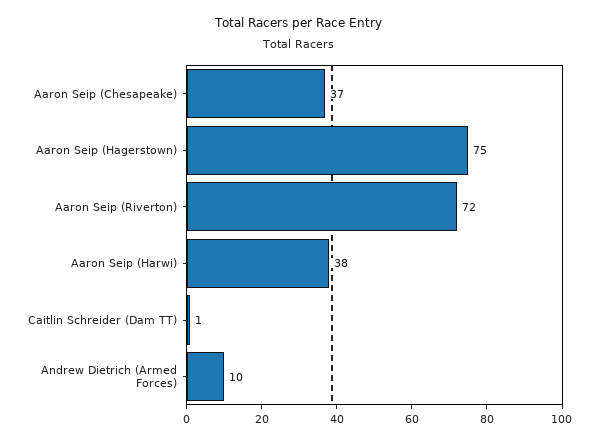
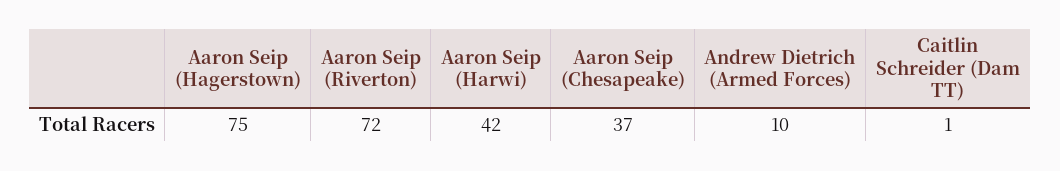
  {
    "Aaron Seip (Chesapeake)": 37,
    "Aaron Seip (Hagerstown)": 75,
    "Aaron Seip (Riverton)": 72,
-   "Aaron Seip (Harwi)": 38,
+   "Aaron Seip (Harwi)": 42,
    "Caitlin Schreider (Dam TT)": 1,
    "Andrew Dietrich (Armed Forces)": 10
  }

